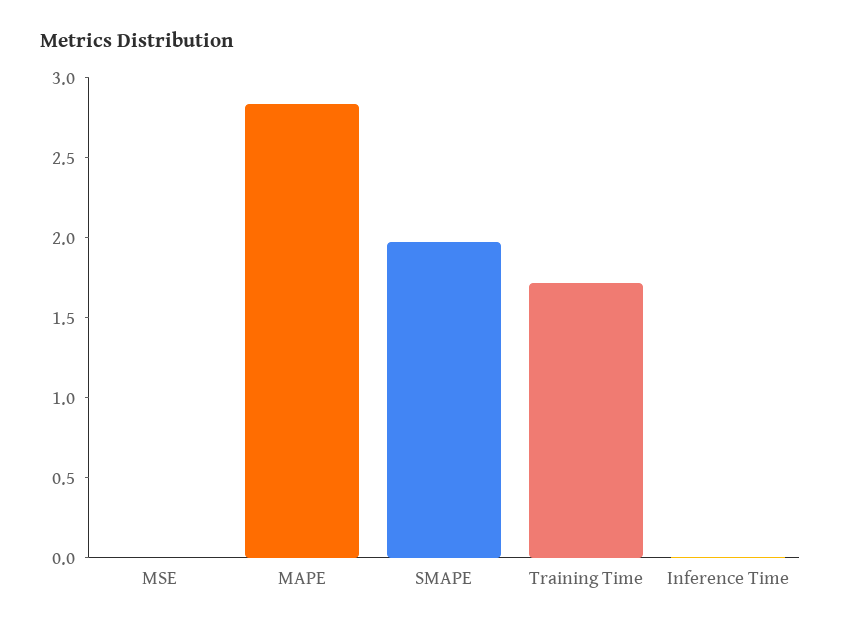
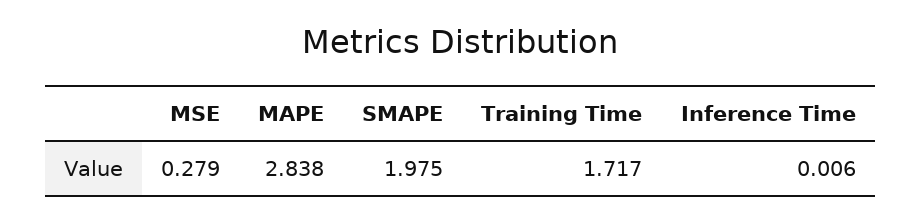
  {
-   "MSE": 0,
+   "MSE": 0.279,
    "MAPE": 2.838,
    "SMAPE": 1.975,
    "Training Time": 1.717,
    "Inference Time": 0.006
  }

